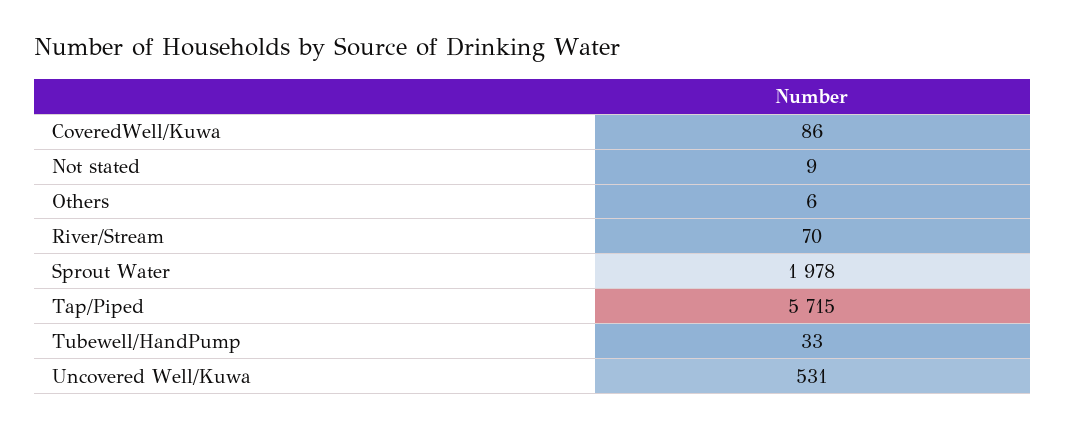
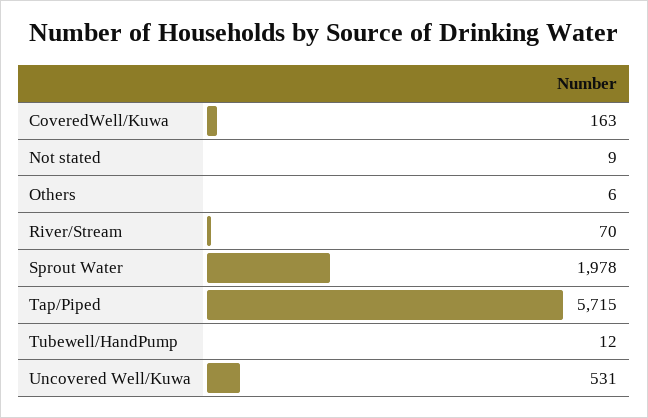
  {
-   "CoveredWell/Kuwa": 86,
+   "CoveredWell/Kuwa": 163,
    "Not stated": 9,
    "Others": 6,
    "River/Stream": 70,
    "Sprout Water": 1978,
    "Tap/Piped": 5715,
-   "Tubewell/HandPump": 33,
+   "Tubewell/HandPump": 12,
    "Uncovered Well/Kuwa": 531
  }

